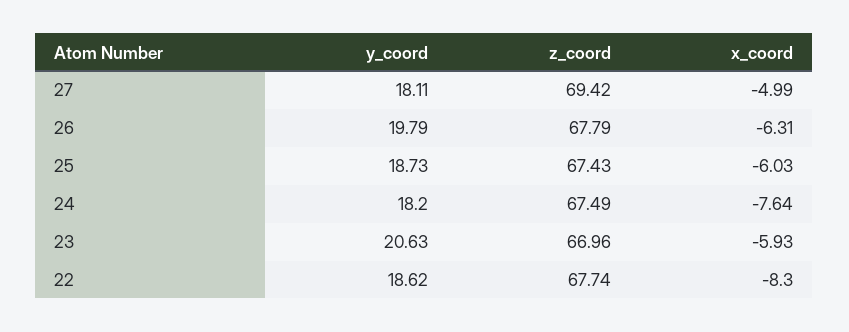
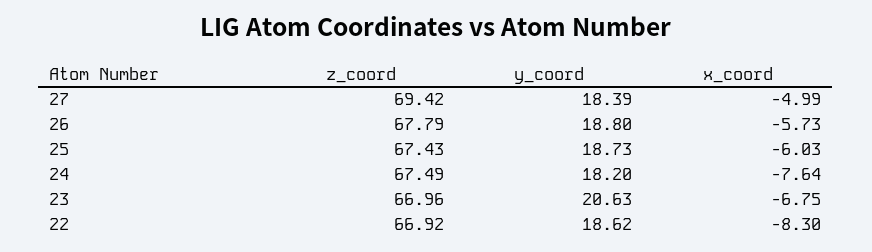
  {
    "y_coord": {
-     "27": 18.11,
+     "27": 18.39,
-     "26": 19.79,
+     "26": 18.8,
      "25": 18.73,
      "24": 18.2,
      "23": 20.63,
      "22": 18.62
    },
    "z_coord": {
      "27": 69.42,
      "26": 67.79,
      "25": 67.43,
      "24": 67.49,
      "23": 66.96,
-     "22": 67.74
+     "22": 66.92
    },
    "x_coord": {
      "27": -4.99,
-     "26": -6.31,
+     "26": -5.73,
      "25": -6.03,
      "24": -7.64,
-     "23": -5.93,
+     "23": -6.75,
      "22": -8.3
    }
  }

